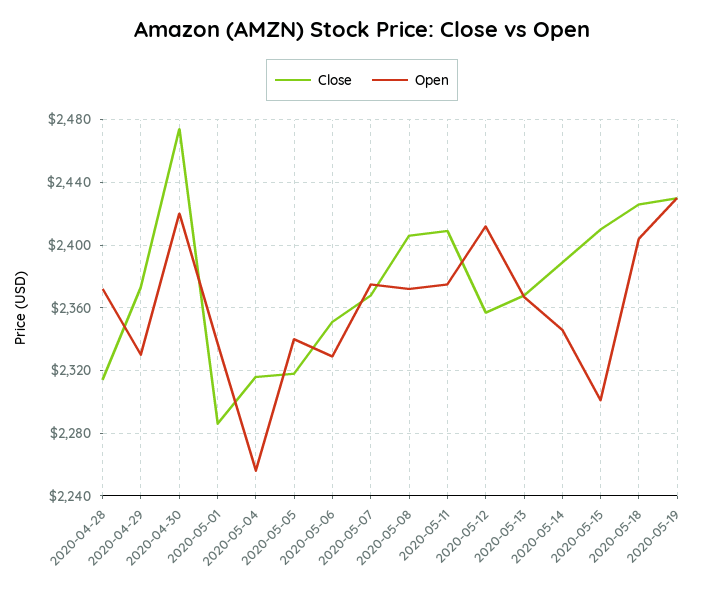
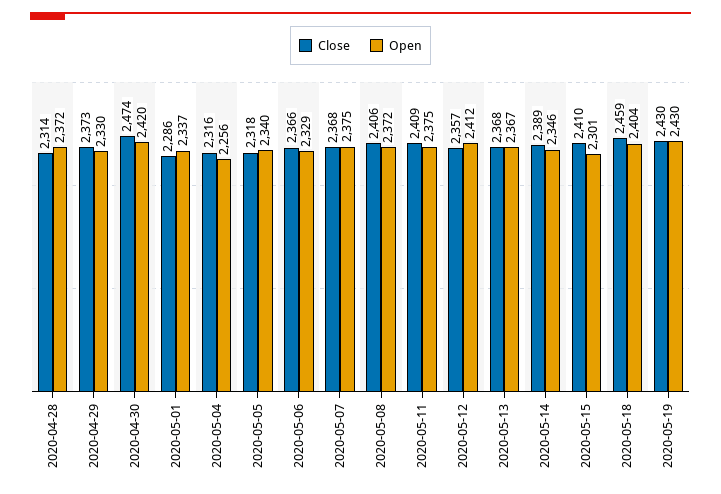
  {
    "Close": {
      "2020-04-28": 2314,
      "2020-04-29": 2373,
      "2020-04-30": 2474,
      "2020-05-01": 2286,
      "2020-05-04": 2316,
      "2020-05-05": 2318,
-     "2020-05-06": 2350,
+     "2020-05-06": 2366,
      "2020-05-07": 2368,
      "2020-05-08": 2406,
      "2020-05-11": 2409,
      "2020-05-12": 2357,
      "2020-05-13": 2368,
      "2020-05-14": 2389,
      "2020-05-15": 2410,
-     "2020-05-18": 2425,
+     "2020-05-18": 2459,
      "2020-05-19": 2430
    },
    "Open": {
      "2020-04-28": 2372,
      "2020-04-29": 2330,
      "2020-04-30": 2420,
      "2020-05-01": 2337,
      "2020-05-04": 2256,
      "2020-05-05": 2340,
      "2020-05-06": 2329,
      "2020-05-07": 2375,
      "2020-05-08": 2372,
      "2020-05-11": 2375,
      "2020-05-12": 2412,
      "2020-05-13": 2367,
      "2020-05-14": 2346,
      "2020-05-15": 2301,
      "2020-05-18": 2404,
      "2020-05-19": 2430
    }
  }

